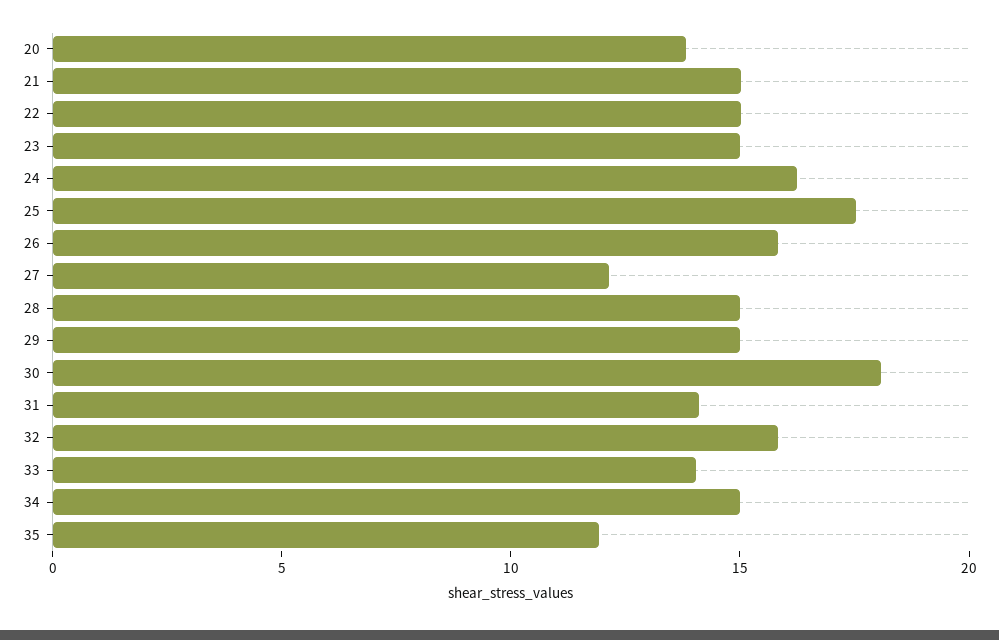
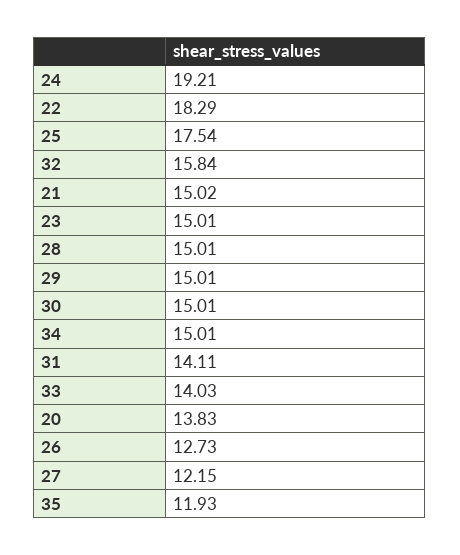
  {
    "20": 13.83,
    "21": 15.02,
-   "22": 15,
+   "22": 18.29,
    "23": 15.01,
-   "24": 16,
+   "24": 19.21,
    "25": 17.54,
-   "26": 16,
+   "26": 12.73,
    "27": 12.15,
    "28": 15.01,
    "29": 15.01,
-   "30": 18,
+   "30": 15.01,
    "31": 14.11,
    "32": 15.84,
    "33": 14.03,
    "34": 15.01,
    "35": 11.93
  }

